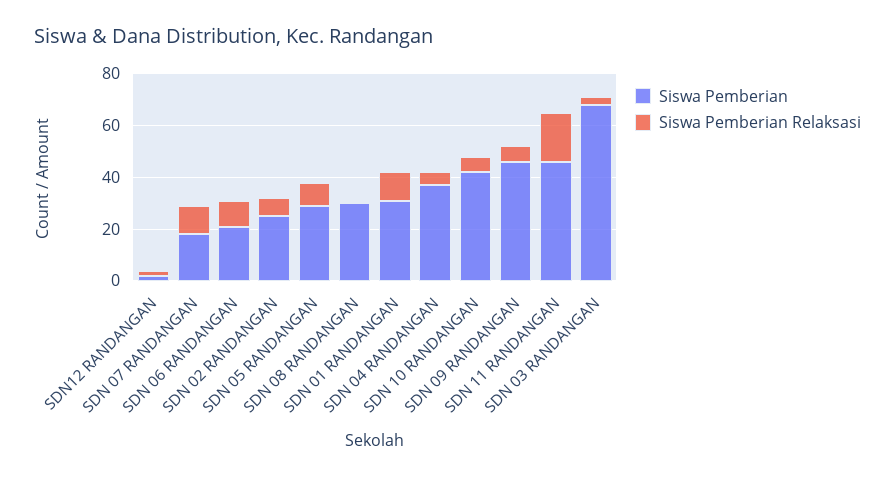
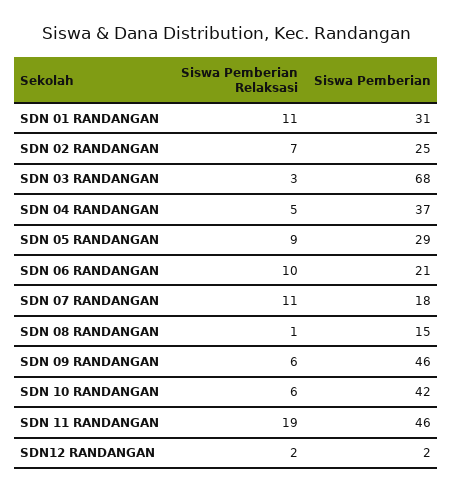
  {
    "Siswa Pemberian": {
      "SDN12 RANDANGAN": 2,
      "SDN 07 RANDANGAN": 18,
      "SDN 06 RANDANGAN": 21,
      "SDN 02 RANDANGAN": 25,
      "SDN 05 RANDANGAN": 29,
-     "SDN 08 RANDANGAN": 30,
+     "SDN 08 RANDANGAN": 15,
      "SDN 01 RANDANGAN": 31,
      "SDN 04 RANDANGAN": 37,
      "SDN 10 RANDANGAN": 42,
      "SDN 09 RANDANGAN": 46,
      "SDN 11 RANDANGAN": 46,
      "SDN 03 RANDANGAN": 68
    },
    "Siswa Pemberian Relaksasi": {
      "SDN12 RANDANGAN": 2,
      "SDN 07 RANDANGAN": 11,
      "SDN 06 RANDANGAN": 10,
      "SDN 02 RANDANGAN": 7,
      "SDN 05 RANDANGAN": 9,
      "SDN 08 RANDANGAN": 1,
      "SDN 01 RANDANGAN": 11,
      "SDN 04 RANDANGAN": 5,
      "SDN 10 RANDANGAN": 6,
      "SDN 09 RANDANGAN": 6,
      "SDN 11 RANDANGAN": 19,
      "SDN 03 RANDANGAN": 3
    }
  }

